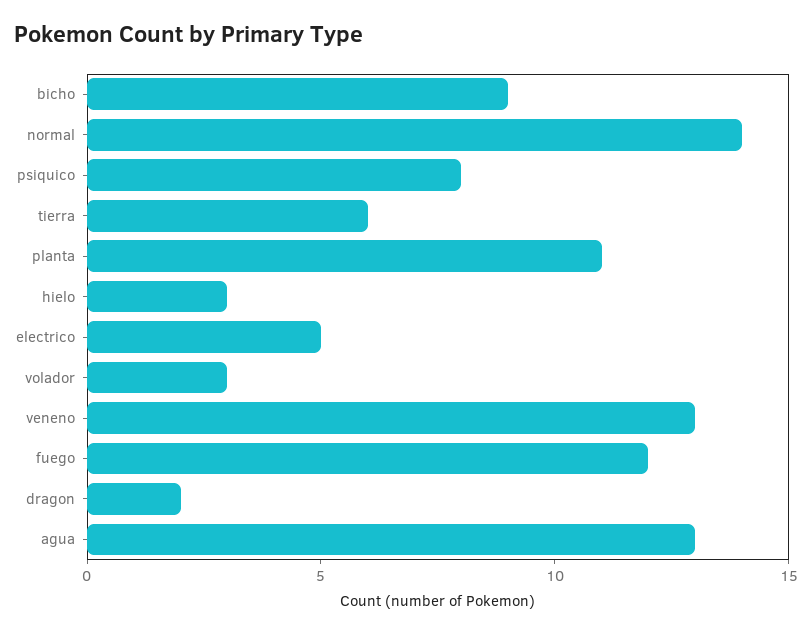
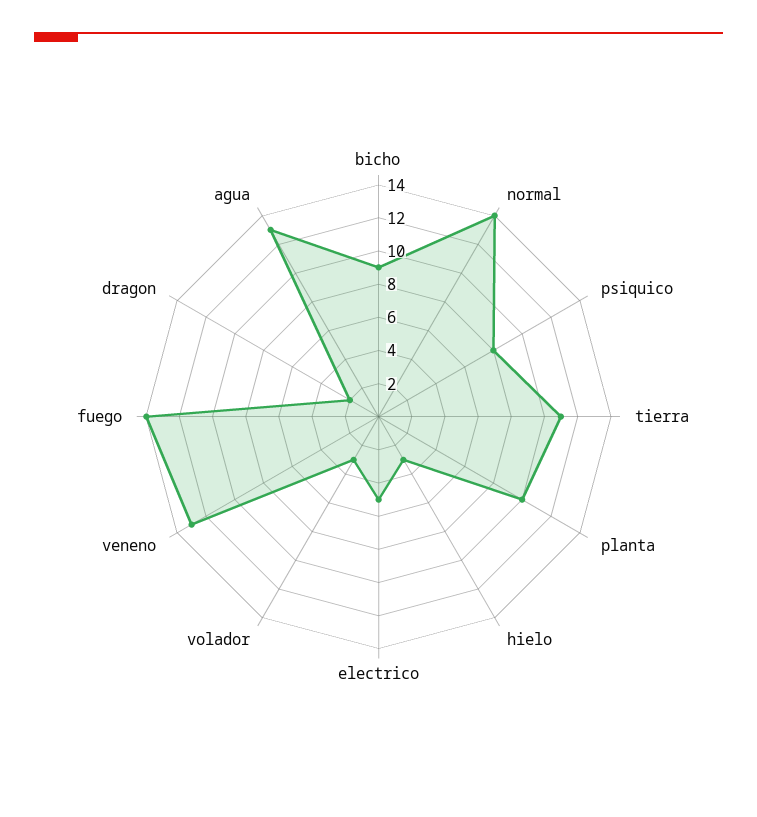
  {
    "bicho": 9,
    "normal": 14,
    "psiquico": 8,
-   "tierra": 6,
+   "tierra": 11,
-   "planta": 11,
+   "planta": 10,
    "hielo": 3,
    "electrico": 5,
    "volador": 3,
    "veneno": 13,
-   "fuego": 12,
+   "fuego": 14,
    "dragon": 2,
    "agua": 13
  }

